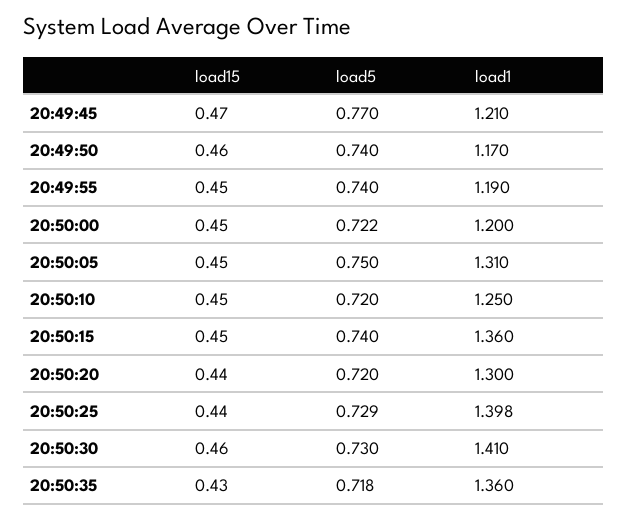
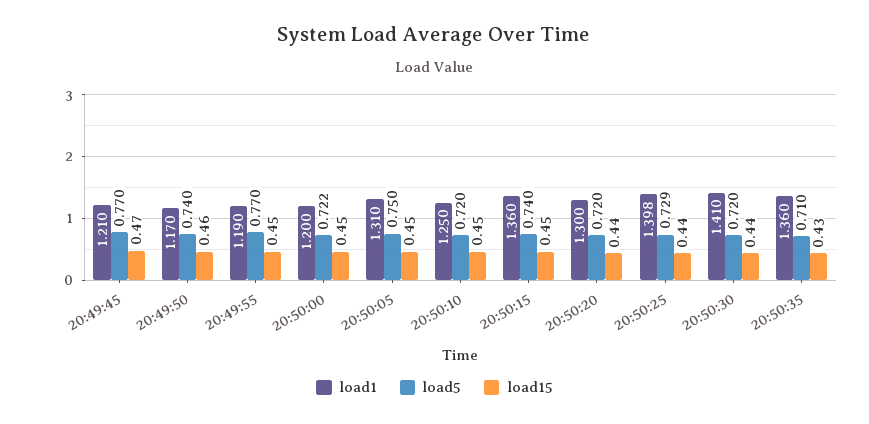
  {
    "load15": {
      "20:49:45": 0.47,
      "20:49:50": 0.46,
      "20:49:55": 0.45,
      "20:50:00": 0.45,
      "20:50:05": 0.45,
      "20:50:10": 0.45,
      "20:50:15": 0.45,
      "20:50:20": 0.44,
      "20:50:25": 0.44,
-     "20:50:30": 0.46,
+     "20:50:30": 0.44,
      "20:50:35": 0.43
    },
    "load5": {
      "20:49:45": 0.77,
      "20:49:50": 0.74,
-     "20:49:55": 0.74,
+     "20:49:55": 0.77,
      "20:50:00": 0.722,
      "20:50:05": 0.75,
      "20:50:10": 0.72,
      "20:50:15": 0.74,
      "20:50:20": 0.72,
      "20:50:25": 0.729,
-     "20:50:30": 0.73,
+     "20:50:30": 0.72,
-     "20:50:35": 0.718
+     "20:50:35": 0.71
    },
    "load1": {
      "20:49:45": 1.21,
      "20:49:50": 1.17,
      "20:49:55": 1.19,
      "20:50:00": 1.2,
      "20:50:05": 1.31,
      "20:50:10": 1.25,
      "20:50:15": 1.36,
      "20:50:20": 1.3,
      "20:50:25": 1.398,
      "20:50:30": 1.41,
      "20:50:35": 1.36
    }
  }

